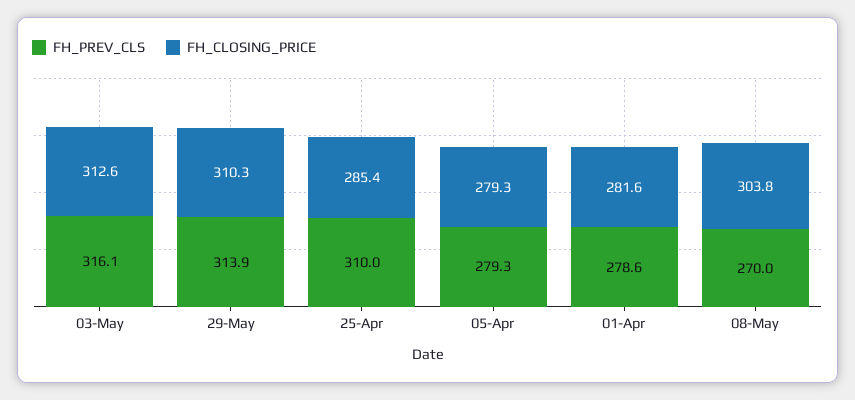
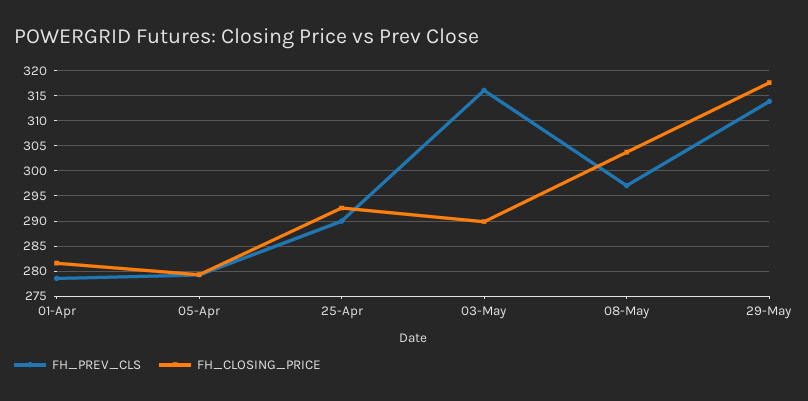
  {
    "FH_PREV_CLS": {
      "03-May": 316.1,
      "29-May": 313.9,
-     "25-Apr": 310,
+     "25-Apr": 290,
      "05-Apr": 279.3,
      "01-Apr": 278.6,
-     "08-May": 270
+     "08-May": 297.5
    },
    "FH_CLOSING_PRICE": {
-     "03-May": 312.6,
+     "03-May": 290,
-     "29-May": 310.3,
+     "29-May": 317.5,
-     "25-Apr": 285.4,
+     "25-Apr": 292.5,
      "05-Apr": 279.3,
      "01-Apr": 281.6,
      "08-May": 303.8
    }
  }

